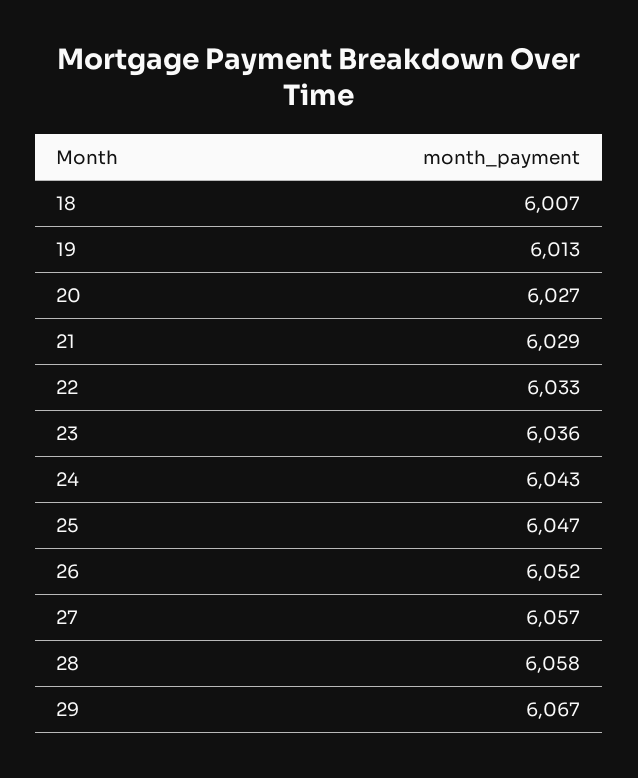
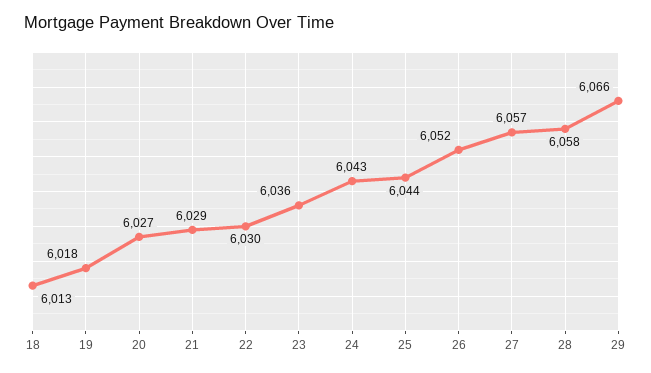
  {
-   "18": 6007,
+   "18": 6013,
-   "19": 6013,
+   "19": 6018,
    "20": 6027,
    "21": 6029,
-   "22": 6033,
+   "22": 6030,
    "23": 6036,
    "24": 6043,
-   "25": 6047,
+   "25": 6044,
    "26": 6052,
    "27": 6057,
    "28": 6058,
-   "29": 6067
+   "29": 6066
  }

